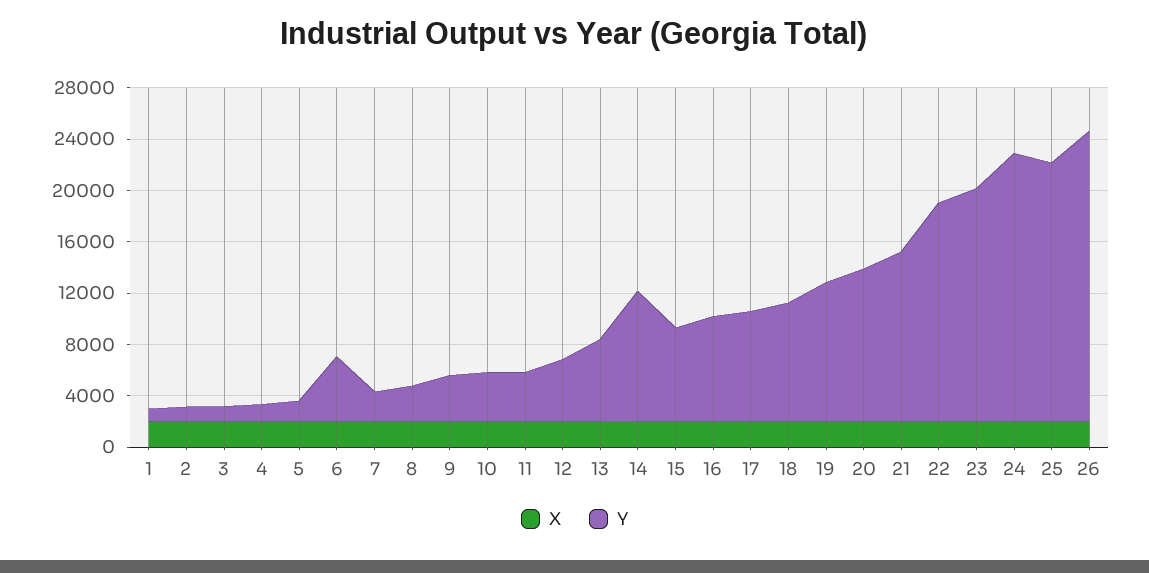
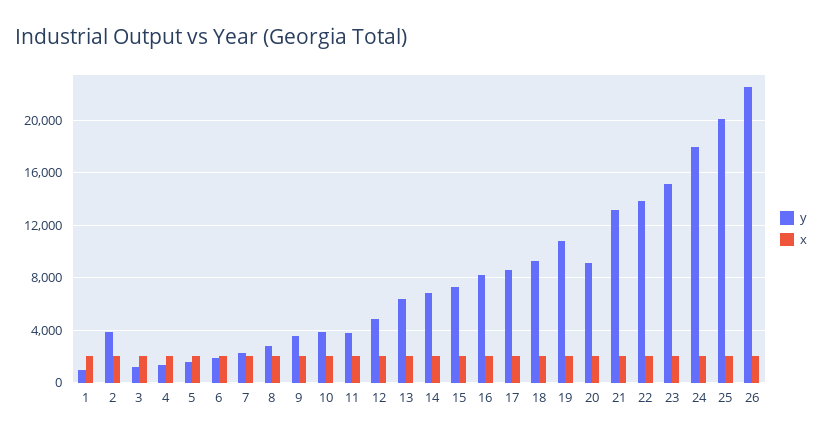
  {
    "X": {
      "1": 2000,
      "2": 2000,
      "3": 2000,
      "4": 2000,
      "5": 2000,
      "6": 2000,
      "7": 2000,
      "8": 2000,
      "9": 2000,
      "10": 2000,
      "11": 2000,
      "12": 2000,
      "13": 2000,
      "14": 2000,
      "15": 2000,
      "16": 2000,
      "17": 2000,
      "18": 2000,
      "19": 2000,
      "20": 2000,
      "21": 2000,
      "22": 2000,
      "23": 2000,
      "24": 2000,
      "25": 2000,
      "26": 2000
    },
    "Y": {
      "1": 1000,
-     "2": 1000,
+     "2": 4000,
      "3": 1000,
      "4": 1500,
      "5": 1500,
-     "6": 5000,
+     "6": 2000,
      "7": 2500,
      "8": 3000,
      "9": 3500,
      "10": 4000,
      "11": 4000,
      "12": 5000,
      "13": 6500,
-     "14": 10000,
+     "14": 7000,
      "15": 7500,
      "16": 8000,
      "17": 8500,
      "18": 9000,
      "19": 11000,
-     "20": 12000,
+     "20": 9000,
      "21": 13000,
-     "22": 17000,
+     "22": 14000,
-     "23": 18000,
+     "23": 15000,
-     "24": 21000,
+     "24": 18000,
      "25": 20000,
      "26": 22500
    }
  }

